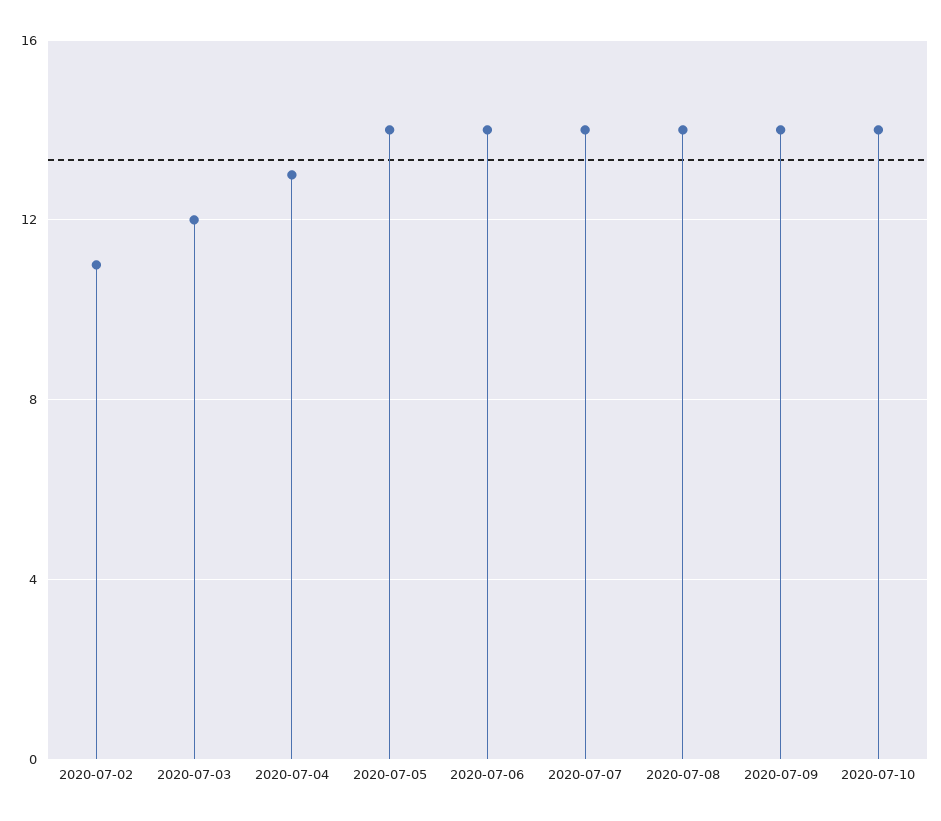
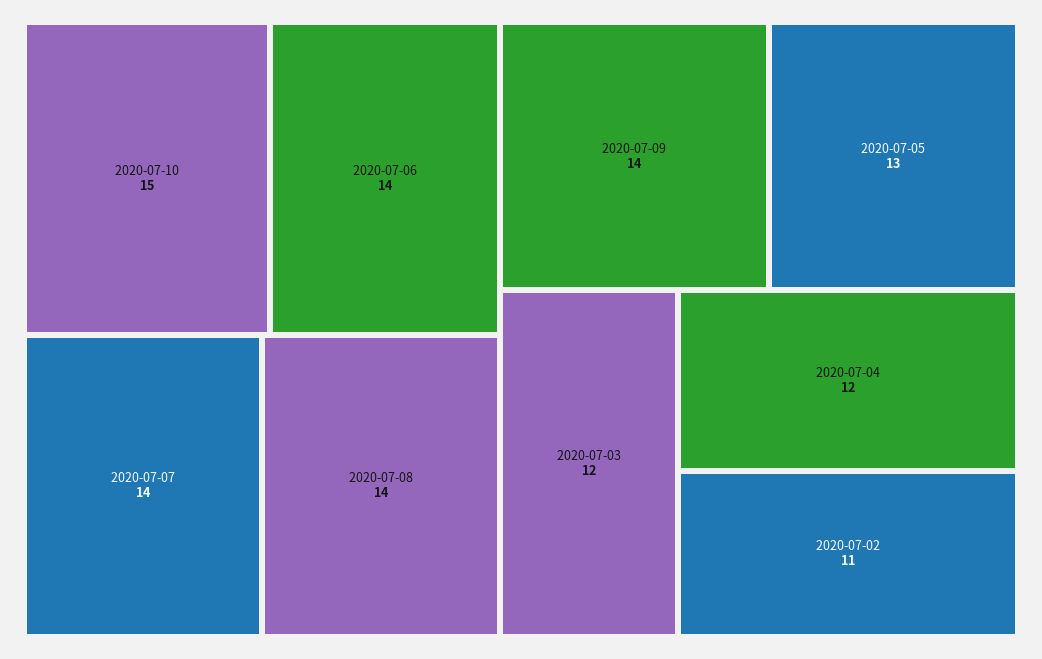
  {
    "2020-07-02": 11,
    "2020-07-03": 12,
-   "2020-07-04": 13,
+   "2020-07-04": 12,
-   "2020-07-05": 14,
+   "2020-07-05": 13,
    "2020-07-06": 14,
    "2020-07-07": 14,
    "2020-07-08": 14,
    "2020-07-09": 14,
-   "2020-07-10": 14
+   "2020-07-10": 15
  }

